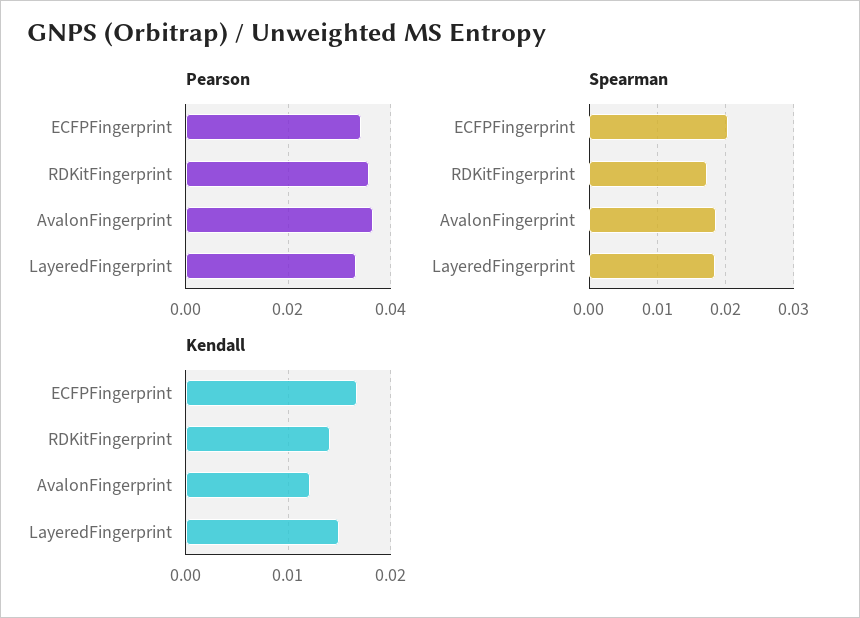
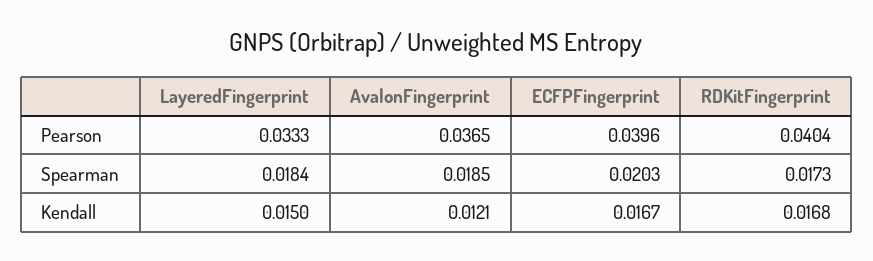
  {
    "Pearson": {
-     "ECFPFingerprint": 0.034,
+     "ECFPFingerprint": 0.0396,
-     "RDKitFingerprint": 0.036,
+     "RDKitFingerprint": 0.0404,
      "AvalonFingerprint": 0.0365,
      "LayeredFingerprint": 0.0333
    },
    "Spearman": {
      "ECFPFingerprint": 0.0203,
      "RDKitFingerprint": 0.0173,
      "AvalonFingerprint": 0.0185,
      "LayeredFingerprint": 0.0184
    },
    "Kendall": {
      "ECFPFingerprint": 0.0167,
-     "RDKitFingerprint": 0.014,
+     "RDKitFingerprint": 0.0168,
      "AvalonFingerprint": 0.0121,
      "LayeredFingerprint": 0.015
    }
  }

